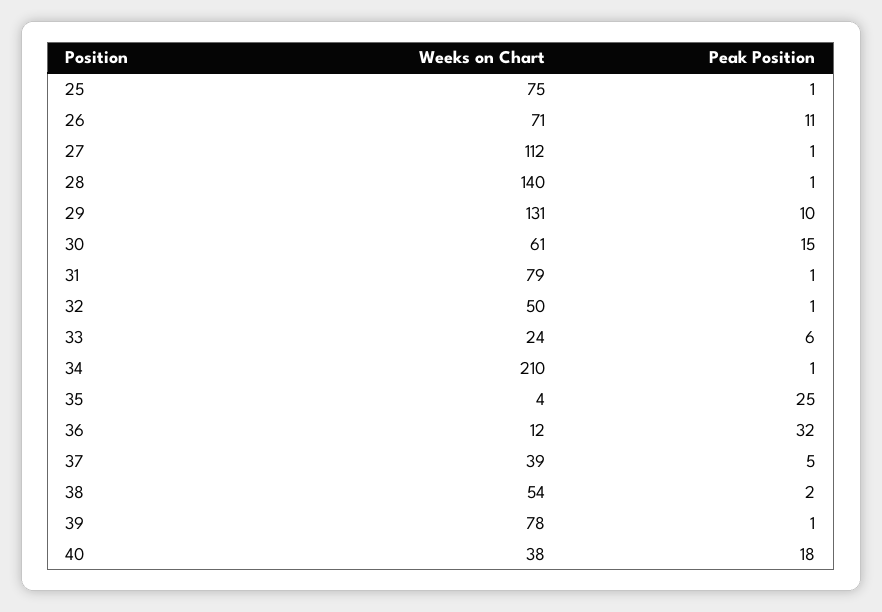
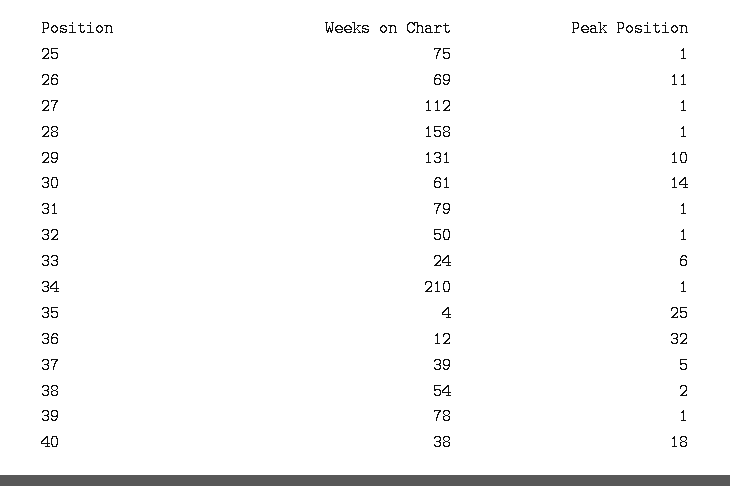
  {
    "Weeks on Chart": {
      "25": 75,
-     "26": 71,
+     "26": 69,
      "27": 112,
-     "28": 140,
+     "28": 158,
      "29": 131,
      "30": 61,
      "31": 79,
      "32": 50,
      "33": 24,
      "34": 210,
      "35": 4,
      "36": 12,
      "37": 39,
      "38": 54,
      "39": 78,
      "40": 38
    },
    "Peak Position": {
      "25": 1,
      "26": 11,
      "27": 1,
      "28": 1,
      "29": 10,
-     "30": 15,
+     "30": 14,
      "31": 1,
      "32": 1,
      "33": 6,
      "34": 1,
      "35": 25,
      "36": 32,
      "37": 5,
      "38": 2,
      "39": 1,
      "40": 18
    }
  }

